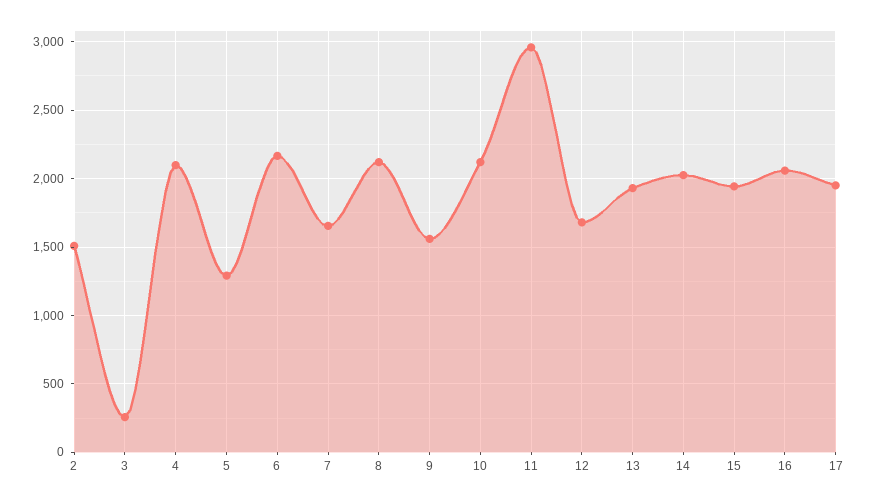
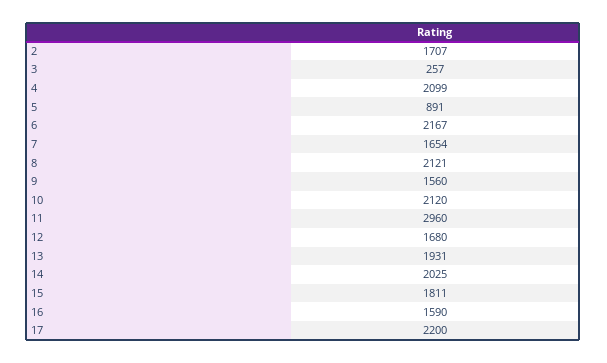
  {
-   "2": 1500,
+   "2": 1707,
    "3": 257,
    "4": 2099,
-   "5": 1300,
+   "5": 891,
    "6": 2167,
    "7": 1654,
    "8": 2121,
    "9": 1560,
    "10": 2120,
    "11": 2960,
    "12": 1680,
    "13": 1931,
    "14": 2025,
-   "15": 1950,
+   "15": 1811,
-   "16": 2050,
+   "16": 1590,
-   "17": 1950
+   "17": 2200
  }

